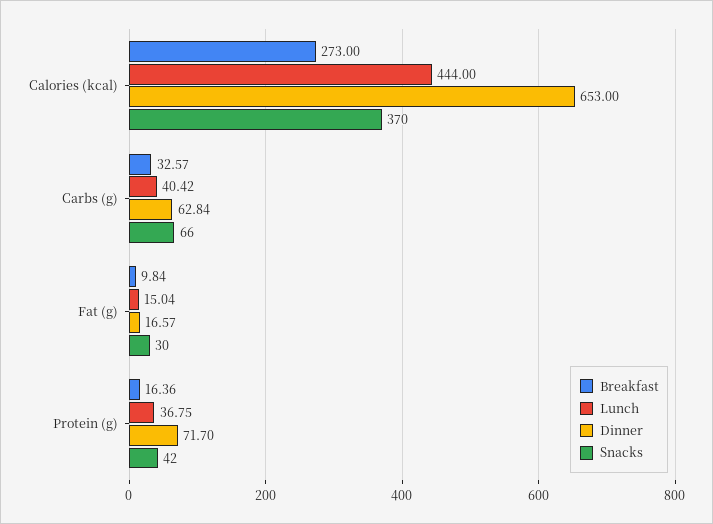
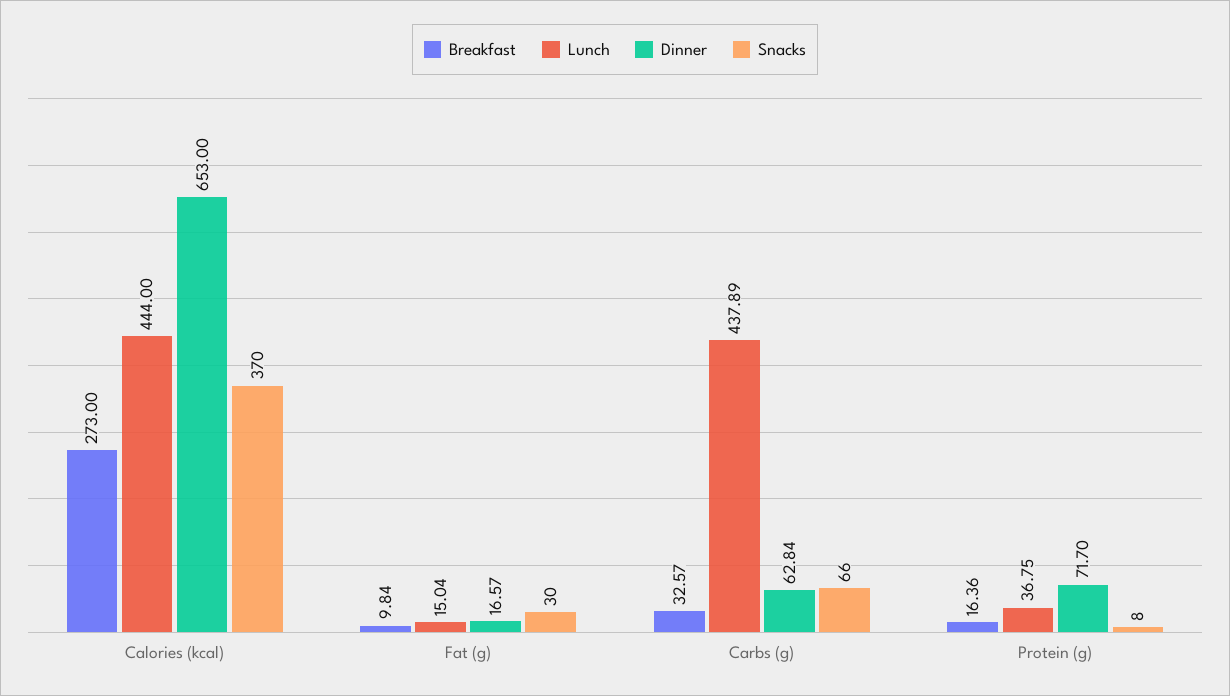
  {
    "Breakfast": {
      "Calories (kcal)": 273,
      "Carbs (g)": 32.57,
      "Fat (g)": 9.84,
      "Protein (g)": 16.36
    },
    "Lunch": {
      "Calories (kcal)": 444,
-     "Carbs (g)": 40.42,
+     "Carbs (g)": 437.89,
      "Fat (g)": 15.04,
      "Protein (g)": 36.75
    },
    "Dinner": {
      "Calories (kcal)": 653,
      "Carbs (g)": 62.84,
      "Fat (g)": 16.57,
      "Protein (g)": 71.7
    },
    "Snacks": {
      "Calories (kcal)": 370,
      "Carbs (g)": 66,
      "Fat (g)": 30,
-     "Protein (g)": 42
+     "Protein (g)": 8
    }
  }

